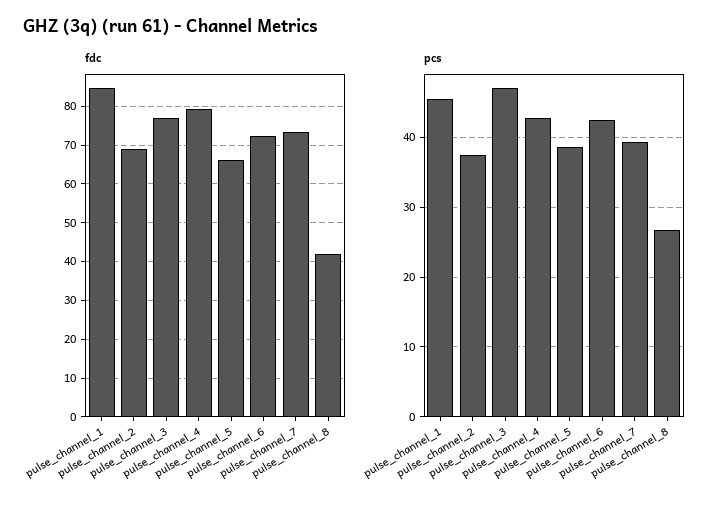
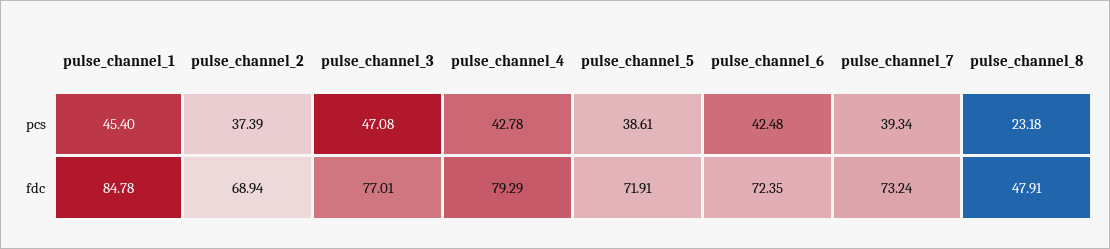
  {
    "fdc": {
      "pulse_channel_1": 84.78,
      "pulse_channel_2": 68.94,
      "pulse_channel_3": 77.01,
      "pulse_channel_4": 79.29,
-     "pulse_channel_5": 66,
+     "pulse_channel_5": 71.91,
      "pulse_channel_6": 72.35,
      "pulse_channel_7": 73.24,
-     "pulse_channel_8": 42
+     "pulse_channel_8": 47.91
    },
    "pcs": {
      "pulse_channel_1": 45.4,
      "pulse_channel_2": 37.39,
      "pulse_channel_3": 47.08,
      "pulse_channel_4": 42.78,
      "pulse_channel_5": 38.61,
      "pulse_channel_6": 42.48,
      "pulse_channel_7": 39.34,
-     "pulse_channel_8": 27
+     "pulse_channel_8": 23.18
    }
  }

